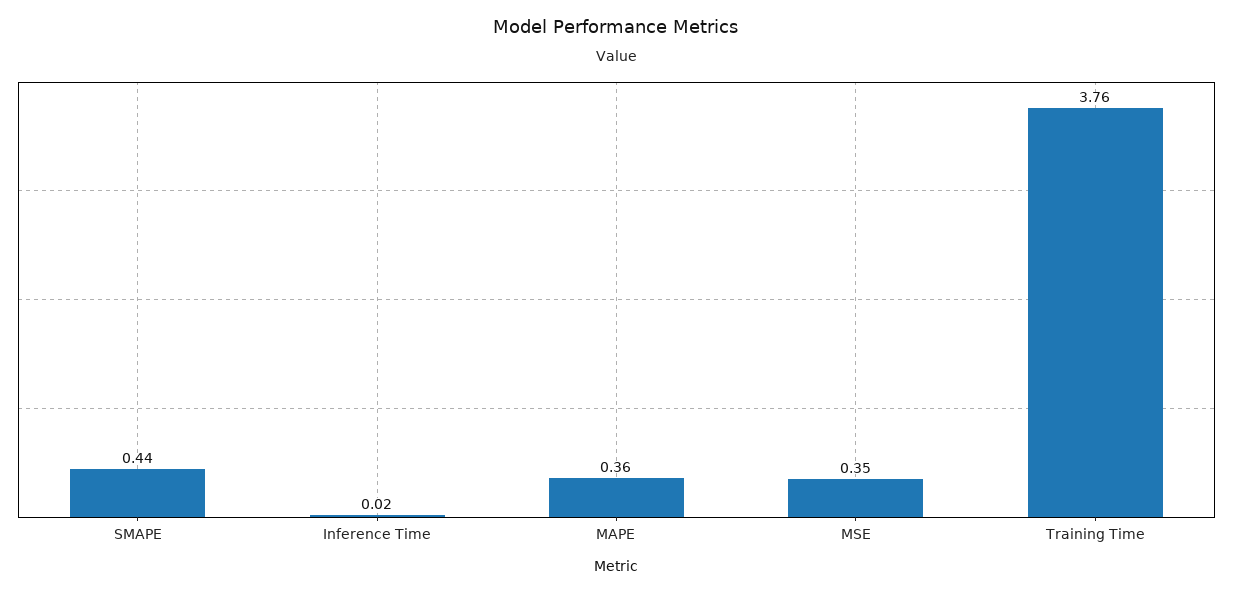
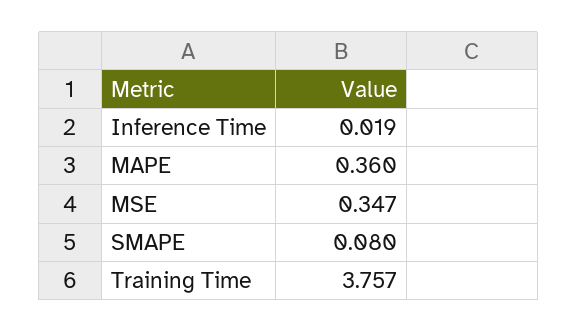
  {
-   "SMAPE": 0.44,
+   "SMAPE": 0.08,
    "Inference Time": 0.019,
    "MAPE": 0.36,
    "MSE": 0.347,
    "Training Time": 3.757
  }

